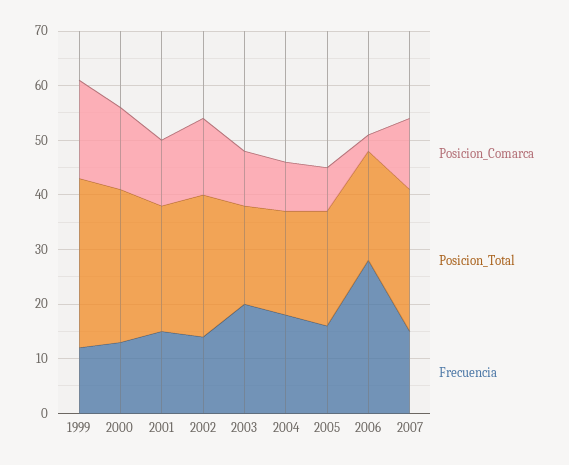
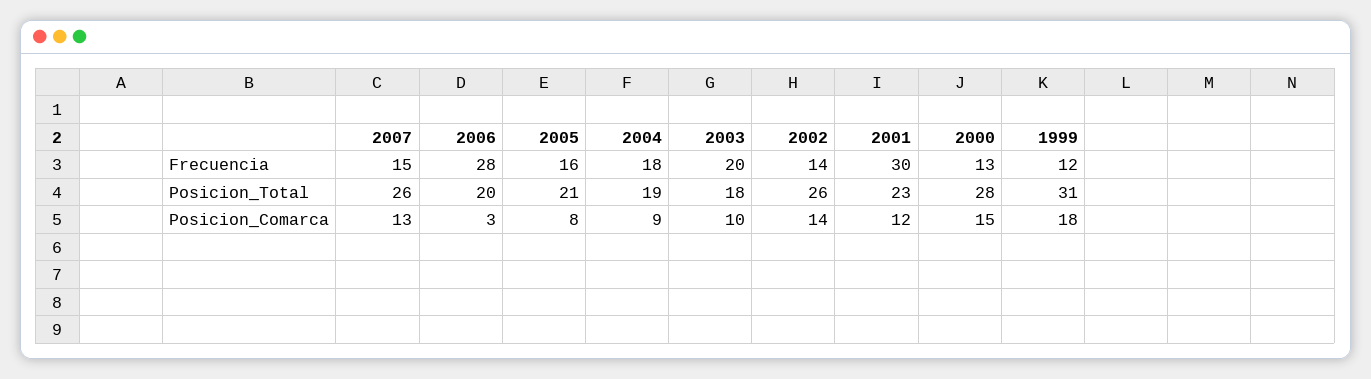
  {
    "Posicion_Comarca": {
      "1999": 18,
      "2000": 15,
      "2001": 12,
      "2002": 14,
      "2003": 10,
      "2004": 9,
      "2005": 8,
      "2006": 3,
      "2007": 13
    },
    "Posicion_Total": {
      "1999": 31,
      "2000": 28,
      "2001": 23,
      "2002": 26,
      "2003": 18,
      "2004": 19,
      "2005": 21,
      "2006": 20,
      "2007": 26
    },
    "Frecuencia": {
      "1999": 12,
      "2000": 13,
-     "2001": 15,
+     "2001": 30,
      "2002": 14,
      "2003": 20,
      "2004": 18,
      "2005": 16,
      "2006": 28,
      "2007": 15
    }
  }

